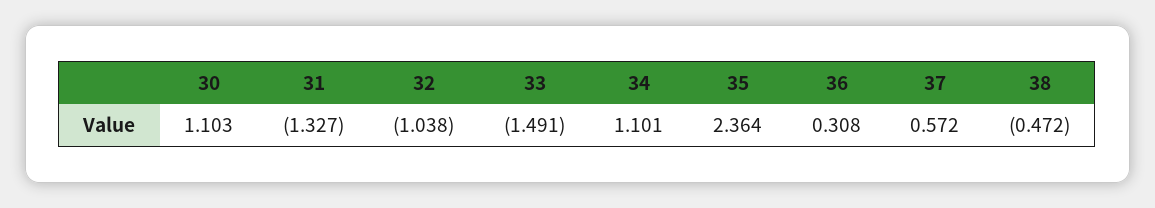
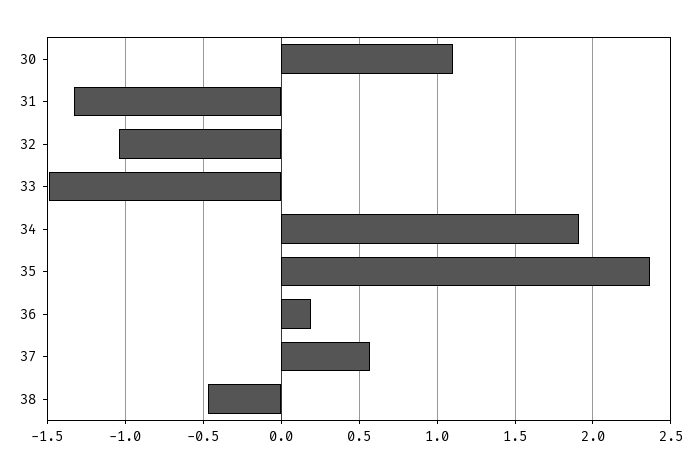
  {
    "30": 1.103,
    "31": -1.327,
    "32": -1.038,
    "33": -1.491,
-   "34": 1.101,
+   "34": 1.9,
    "35": 2.364,
-   "36": 0.308,
+   "36": 0.2,
    "37": 0.572,
    "38": -0.472
  }

